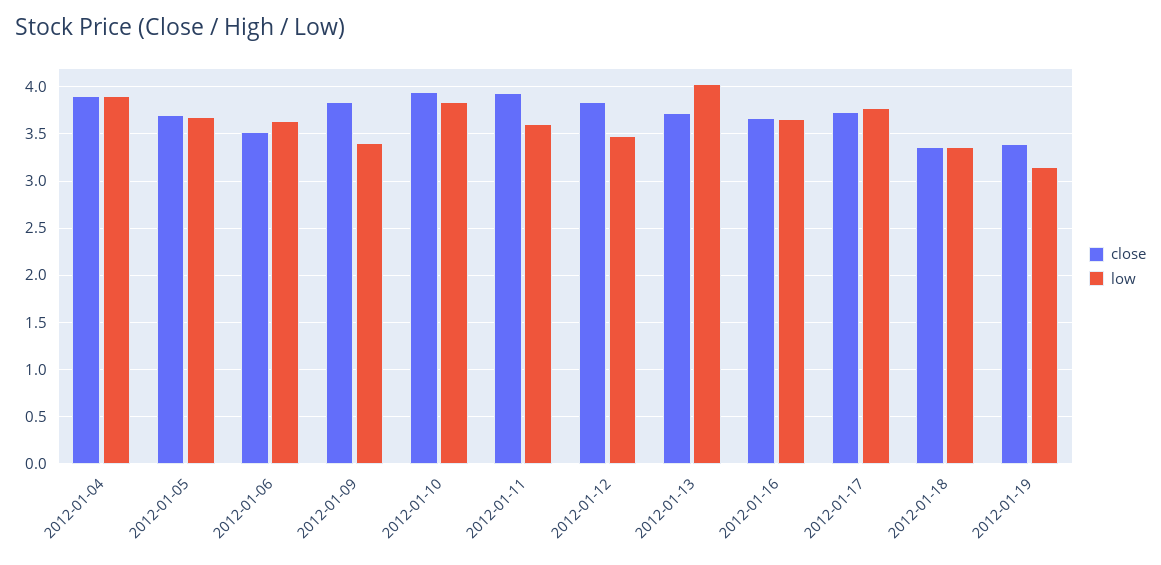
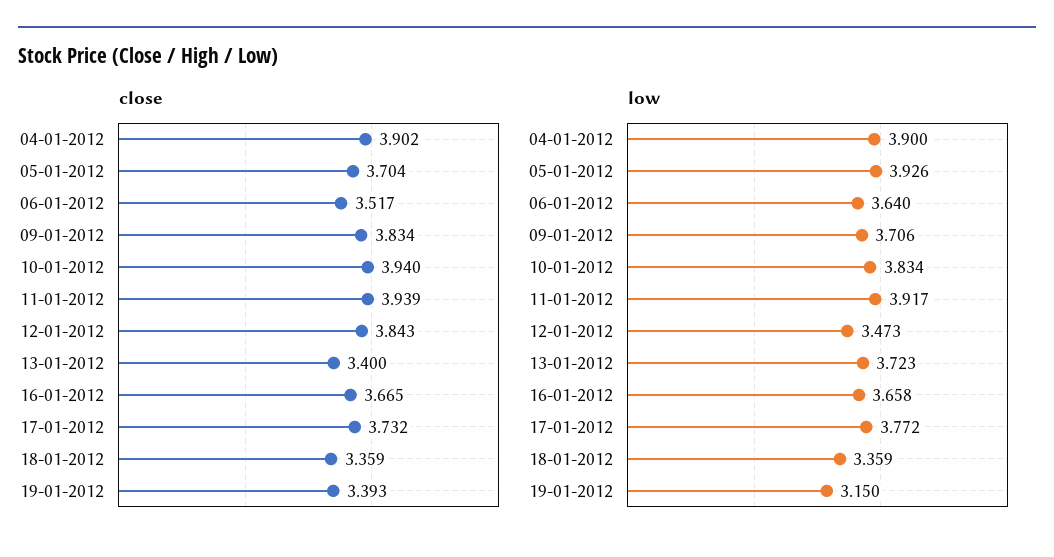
  {
    "close": {
      "2012-01-04": 3.902,
      "2012-01-05": 3.704,
      "2012-01-06": 3.517,
      "2012-01-09": 3.834,
      "2012-01-10": 3.94,
      "2012-01-11": 3.939,
      "2012-01-12": 3.843,
-     "2012-01-13": 3.7,
+     "2012-01-13": 3.4,
      "2012-01-16": 3.665,
      "2012-01-17": 3.732,
      "2012-01-18": 3.359,
      "2012-01-19": 3.393
    },
    "low": {
      "2012-01-04": 3.9,
-     "2012-01-05": 3.7,
+     "2012-01-05": 3.926,
      "2012-01-06": 3.64,
-     "2012-01-09": 3.4,
+     "2012-01-09": 3.706,
      "2012-01-10": 3.834,
-     "2012-01-11": 3.6,
+     "2012-01-11": 3.917,
      "2012-01-12": 3.473,
-     "2012-01-13": 4,
+     "2012-01-13": 3.723,
      "2012-01-16": 3.658,
      "2012-01-17": 3.772,
      "2012-01-18": 3.359,
      "2012-01-19": 3.15
    }
  }

